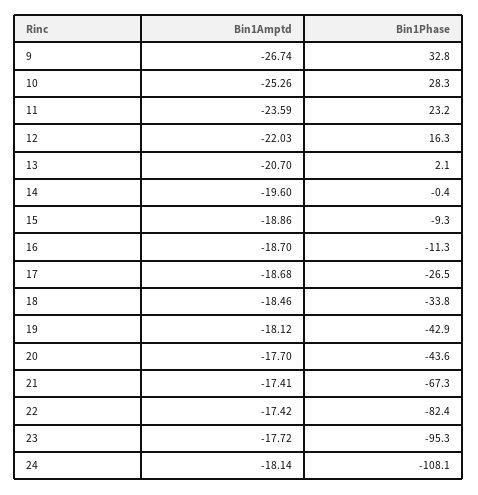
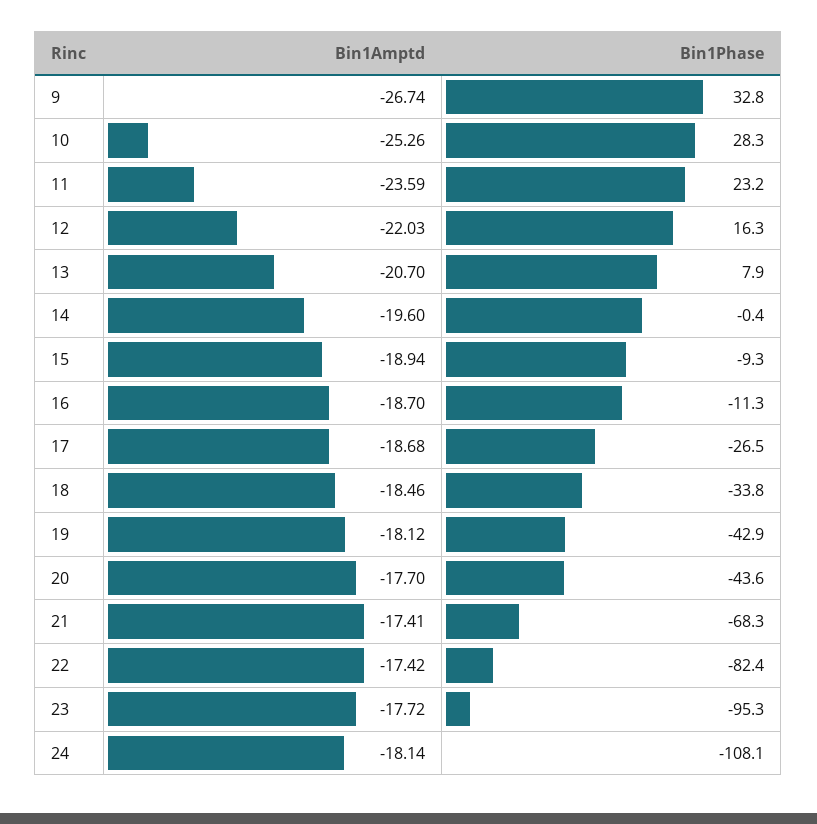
  {
    "Bin1Amptd": {
      "9": -26.74,
      "10": -25.26,
      "11": -23.59,
      "12": -22.03,
      "13": -20.7,
      "14": -19.6,
-     "15": -18.86,
+     "15": -18.94,
      "16": -18.7,
      "17": -18.68,
      "18": -18.46,
      "19": -18.12,
      "20": -17.7,
      "21": -17.41,
      "22": -17.42,
      "23": -17.72,
      "24": -18.14
    },
    "Bin1Phase": {
      "9": 32.8,
      "10": 28.3,
      "11": 23.2,
      "12": 16.3,
-     "13": 2.1,
+     "13": 7.9,
      "14": -0.4,
      "15": -9.3,
      "16": -11.3,
      "17": -26.5,
      "18": -33.8,
      "19": -42.9,
      "20": -43.6,
-     "21": -67.3,
+     "21": -68.3,
      "22": -82.4,
      "23": -95.3,
      "24": -108.1
    }
  }

